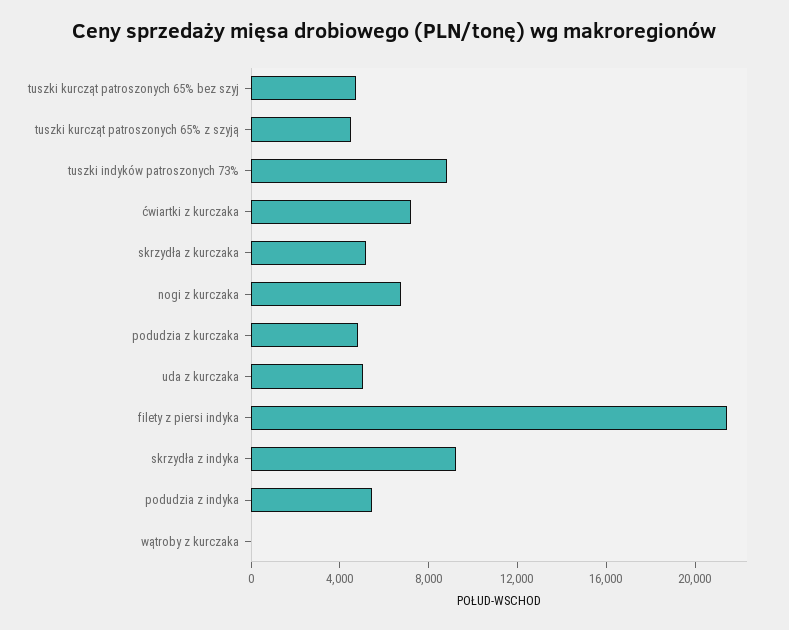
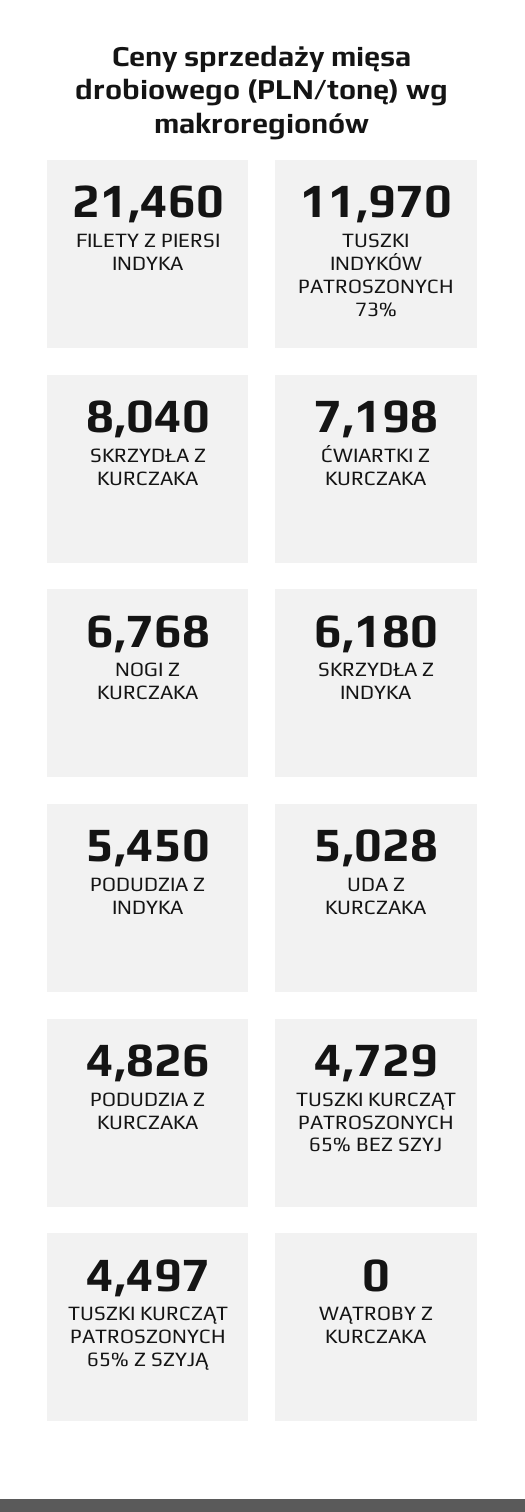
  {
    "tuszki kurcząt patroszonych 65% bez szyj": 4729,
    "tuszki kurcząt patroszonych 65% z szyją": 4497,
-   "tuszki indyków patroszonych 73%": 9000,
+   "tuszki indyków patroszonych 73%": 11970,
    "ćwiartki z kurczaka": 7198,
-   "skrzydła z kurczaka": 5000,
+   "skrzydła z kurczaka": 8040,
    "nogi z kurczaka": 6768,
    "podudzia z kurczaka": 4826,
    "uda z kurczaka": 5028,
    "filety z piersi indyka": 21460,
-   "skrzydła z indyka": 9000,
+   "skrzydła z indyka": 6180,
    "podudzia z indyka": 5450,
    "wątroby z kurczaka": 0
  }

